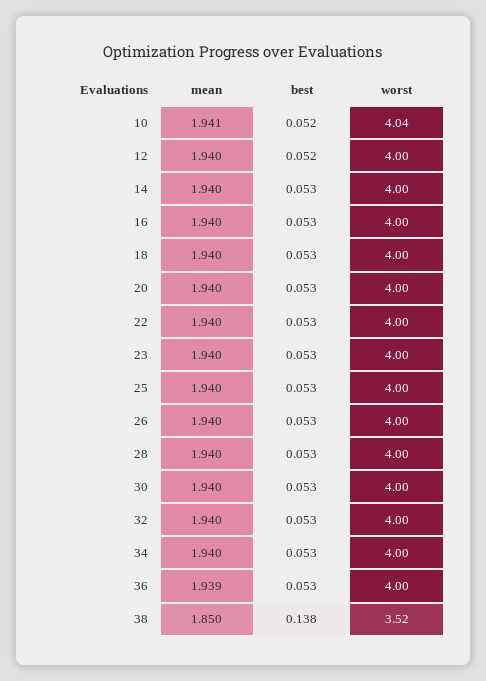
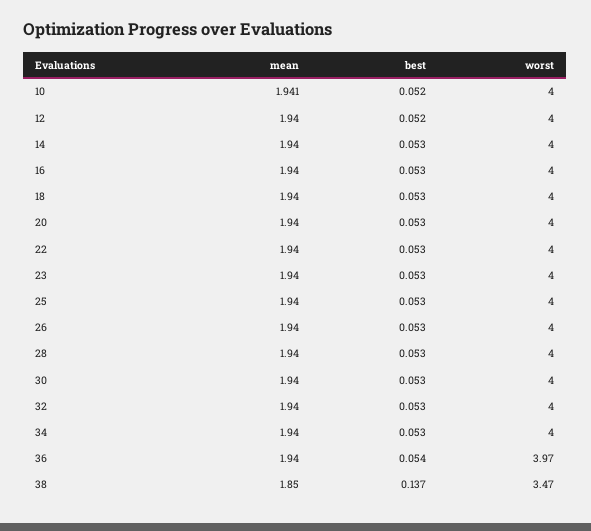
  {
    "mean": {
      "10": 1.941,
      "12": 1.94,
      "14": 1.94,
      "16": 1.94,
      "18": 1.94,
      "20": 1.94,
      "22": 1.94,
      "23": 1.94,
      "25": 1.94,
      "26": 1.94,
      "28": 1.94,
      "30": 1.94,
      "32": 1.94,
      "34": 1.94,
-     "36": 1.939,
+     "36": 1.94,
      "38": 1.85
    },
    "best": {
      "10": 0.052,
      "12": 0.052,
      "14": 0.053,
      "16": 0.053,
      "18": 0.053,
      "20": 0.053,
      "22": 0.053,
      "23": 0.053,
      "25": 0.053,
      "26": 0.053,
      "28": 0.053,
      "30": 0.053,
      "32": 0.053,
      "34": 0.053,
-     "36": 0.053,
+     "36": 0.054,
-     "38": 0.138
+     "38": 0.137
    },
    "worst": {
-     "10": 4.04,
+     "10": 4,
      "12": 4,
      "14": 4,
      "16": 4,
      "18": 4,
      "20": 4,
      "22": 4,
      "23": 4,
      "25": 4,
      "26": 4,
      "28": 4,
      "30": 4,
      "32": 4,
      "34": 4,
-     "36": 4,
+     "36": 3.97,
-     "38": 3.52
+     "38": 3.47
    }
  }

